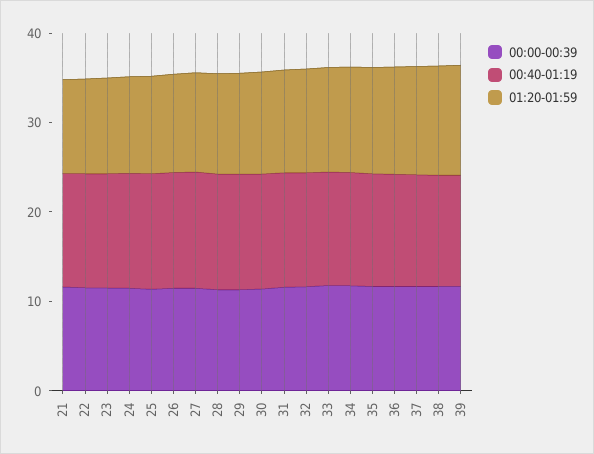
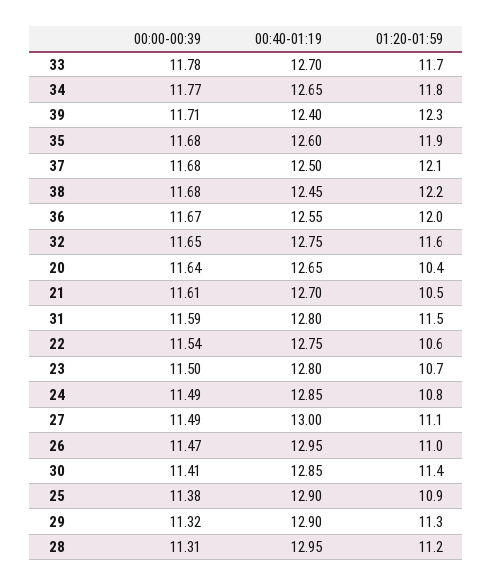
  {
    "00:00-00:39": {
      "21": 11.61,
      "22": 11.54,
      "23": 11.5,
      "24": 11.49,
      "25": 11.38,
      "26": 11.47,
      "27": 11.49,
      "28": 11.31,
      "29": 11.32,
      "30": 11.41,
      "31": 11.59,
      "32": 11.65,
      "33": 11.78,
      "34": 11.77,
      "35": 11.68,
      "36": 11.67,
      "37": 11.68,
      "38": 11.68,
-     "39": 11.71
+     "39": 11.71,
+     "20": 11.64
    },
    "00:40-01:19": {
      "21": 12.7,
      "22": 12.75,
      "23": 12.8,
      "24": 12.85,
      "25": 12.9,
      "26": 12.95,
      "27": 13,
      "28": 12.95,
      "29": 12.9,
      "30": 12.85,
      "31": 12.8,
      "32": 12.75,
      "33": 12.7,
      "34": 12.65,
      "35": 12.6,
      "36": 12.55,
      "37": 12.5,
      "38": 12.45,
-     "39": 12.4
+     "39": 12.4,
+     "20": 12.65
    },
    "01:20-01:59": {
      "21": 10.5,
      "22": 10.6,
      "23": 10.7,
      "24": 10.8,
      "25": 10.9,
      "26": 11,
      "27": 11.1,
      "28": 11.2,
      "29": 11.3,
      "30": 11.4,
      "31": 11.5,
      "32": 11.6,
      "33": 11.7,
      "34": 11.8,
      "35": 11.9,
      "36": 12,
      "37": 12.1,
      "38": 12.2,
-     "39": 12.3
+     "39": 12.3,
+     "20": 10.4
    }
  }

